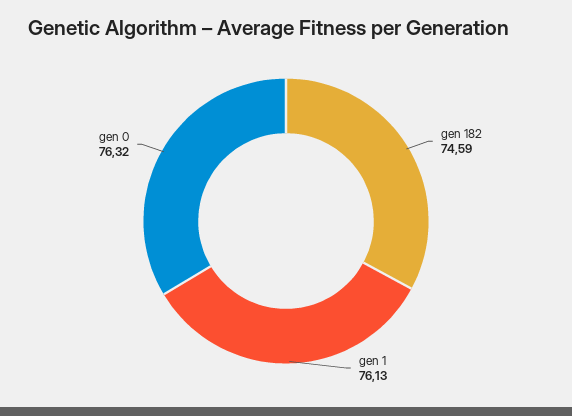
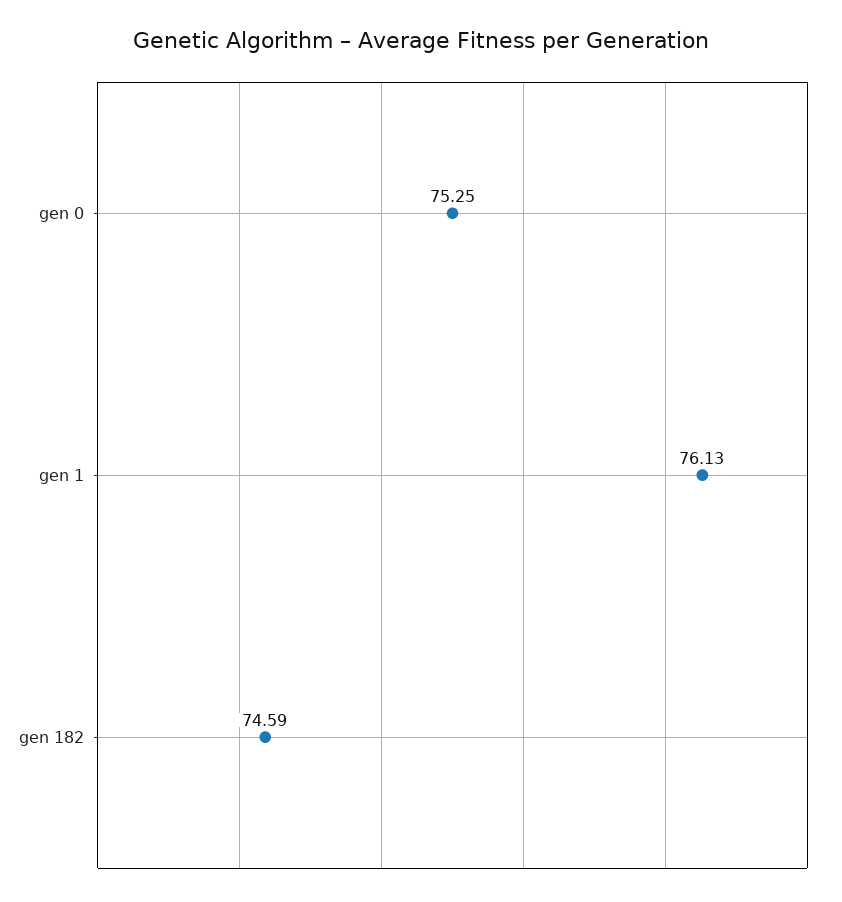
  {
    "gen 182": 74.59,
    "gen 1": 76.13,
-   "gen 0": 76.32
+   "gen 0": 75.25
  }

